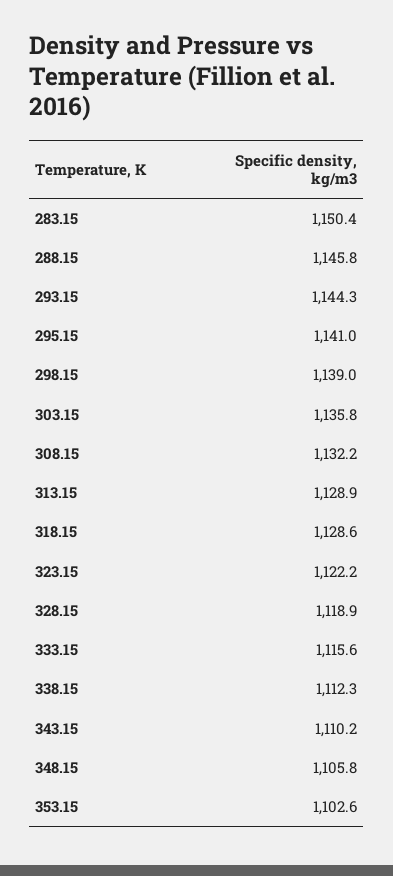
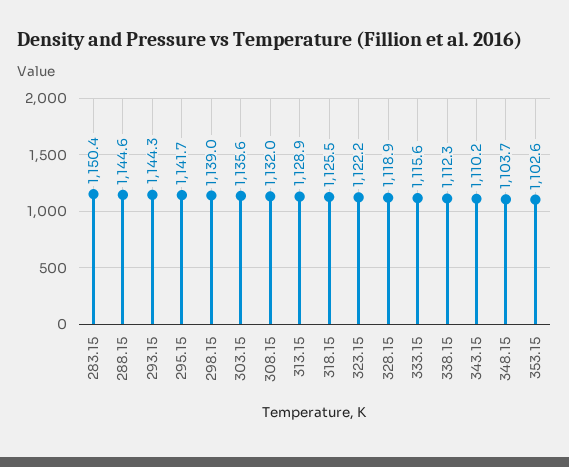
  {
    "283.15": 1150.4,
-   "288.15": 1145.8,
+   "288.15": 1144.6,
    "293.15": 1144.3,
-   "295.15": 1141,
+   "295.15": 1141.7,
    "298.15": 1139,
-   "303.15": 1135.8,
+   "303.15": 1135.6,
-   "308.15": 1132.2,
+   "308.15": 1132,
    "313.15": 1128.9,
-   "318.15": 1128.6,
+   "318.15": 1125.5,
    "323.15": 1122.2,
    "328.15": 1118.9,
    "333.15": 1115.6,
    "338.15": 1112.3,
    "343.15": 1110.2,
-   "348.15": 1105.8,
+   "348.15": 1103.7,
    "353.15": 1102.6
  }

